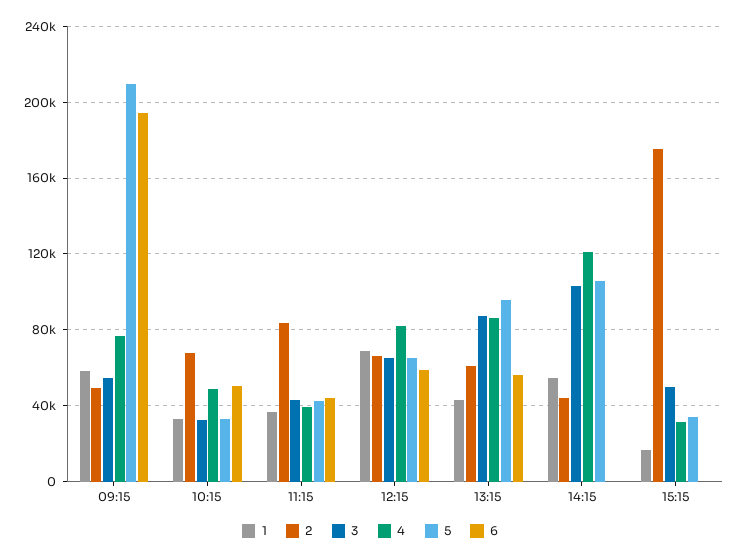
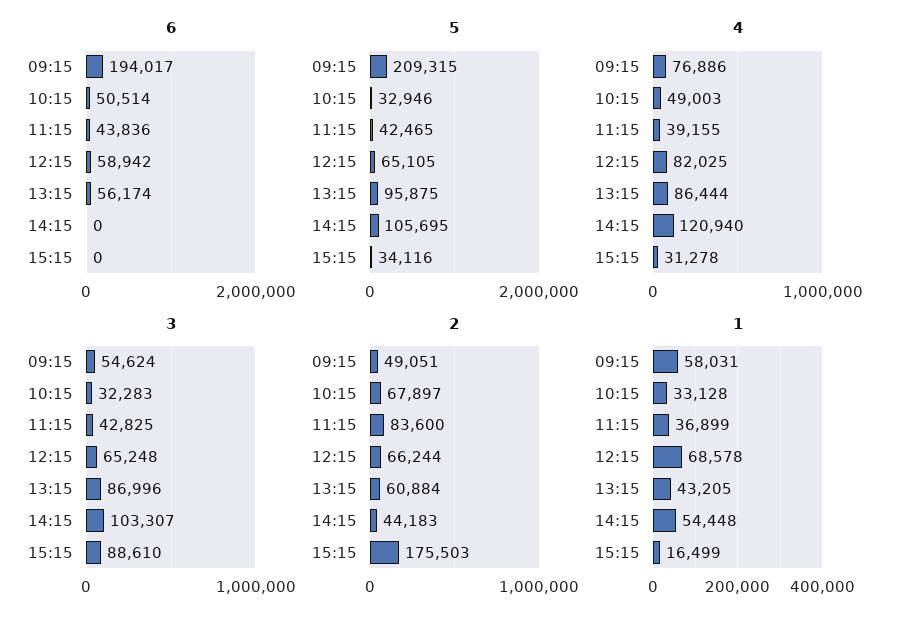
  {
    "1": {
      "09:15": 58031,
      "10:15": 33128,
      "11:15": 36899,
      "12:15": 68578,
      "13:15": 43205,
      "14:15": 54448,
      "15:15": 16499
    },
    "2": {
      "09:15": 49051,
      "10:15": 67897,
      "11:15": 83600,
      "12:15": 66244,
      "13:15": 60884,
      "14:15": 44183,
      "15:15": 175503
    },
    "3": {
      "09:15": 54624,
      "10:15": 32283,
      "11:15": 42825,
      "12:15": 65248,
      "13:15": 86996,
      "14:15": 103307,
-     "15:15": 50000
+     "15:15": 88610
    },
    "4": {
      "09:15": 76886,
      "10:15": 49003,
      "11:15": 39155,
      "12:15": 82025,
      "13:15": 86444,
      "14:15": 120940,
      "15:15": 31278
    },
    "5": {
      "09:15": 209315,
      "10:15": 32946,
      "11:15": 42465,
      "12:15": 65105,
      "13:15": 95875,
      "14:15": 105695,
      "15:15": 34116
    },
    "6": {
      "09:15": 194017,
      "10:15": 50514,
      "11:15": 43836,
      "12:15": 58942,
      "13:15": 56174,
      "14:15": 0,
      "15:15": 0
    }
  }

